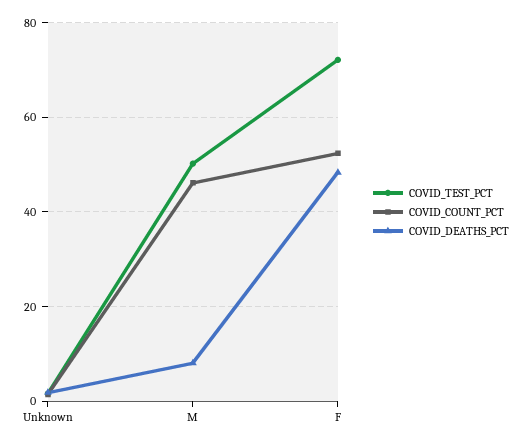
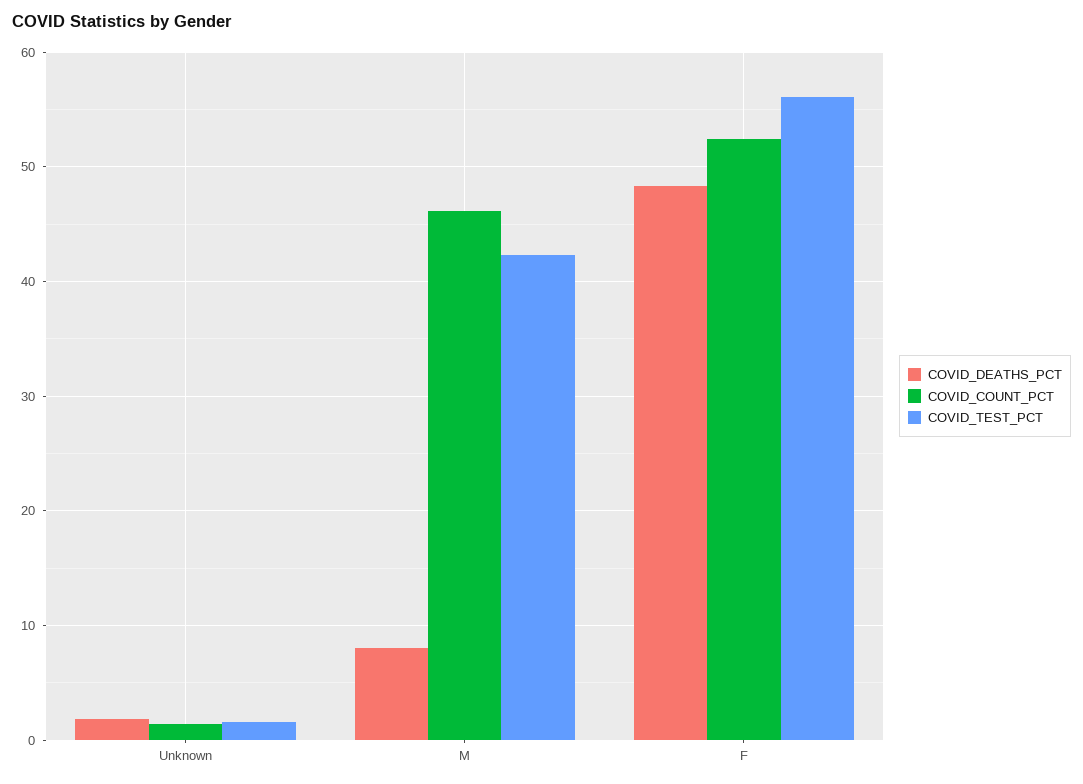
  {
    "COVID_TEST_PCT": {
      "Unknown": 2,
-     "M": 50,
+     "M": 42,
-     "F": 72
+     "F": 56
    },
    "COVID_COUNT_PCT": {
      "Unknown": 1,
      "M": 46,
      "F": 52
    },
    "COVID_DEATHS_PCT": {
      "Unknown": 2,
      "M": 8,
      "F": 48
    }
  }

